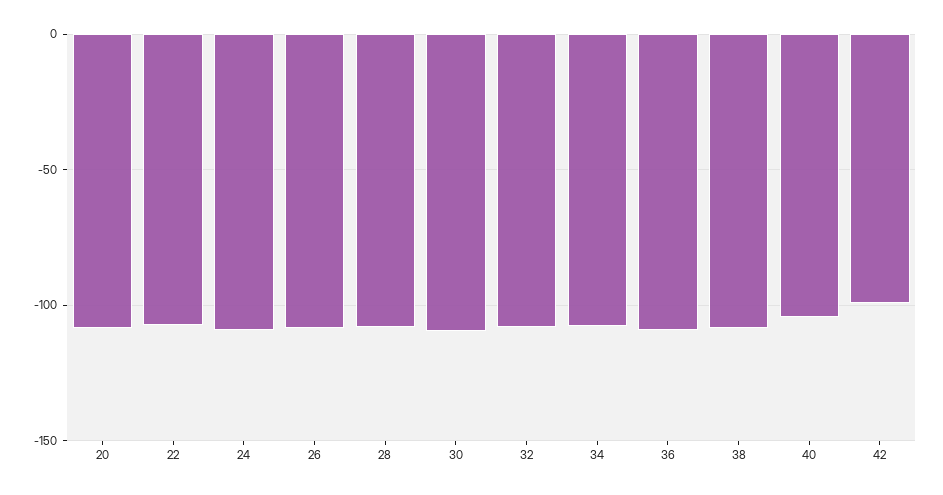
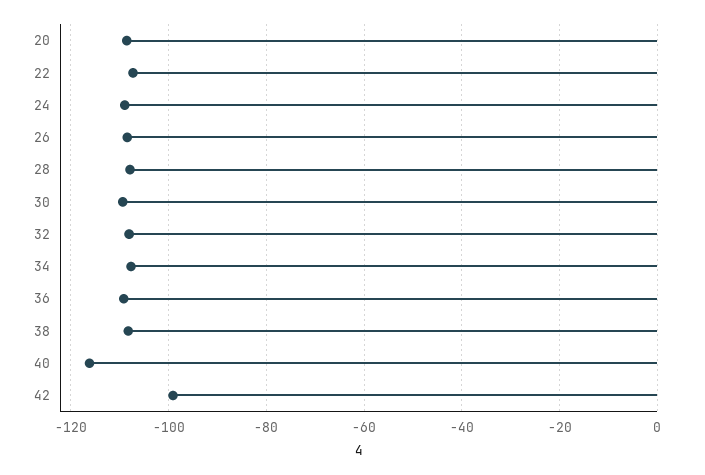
  {
    "20": -108,
    "22": -108,
    "24": -110,
    "26": -108,
    "28": -108,
    "30": -110,
    "32": -108,
    "34": -108,
    "36": -110,
    "38": -108,
-   "40": -105,
+   "40": -116,
    "42": -100
  }

